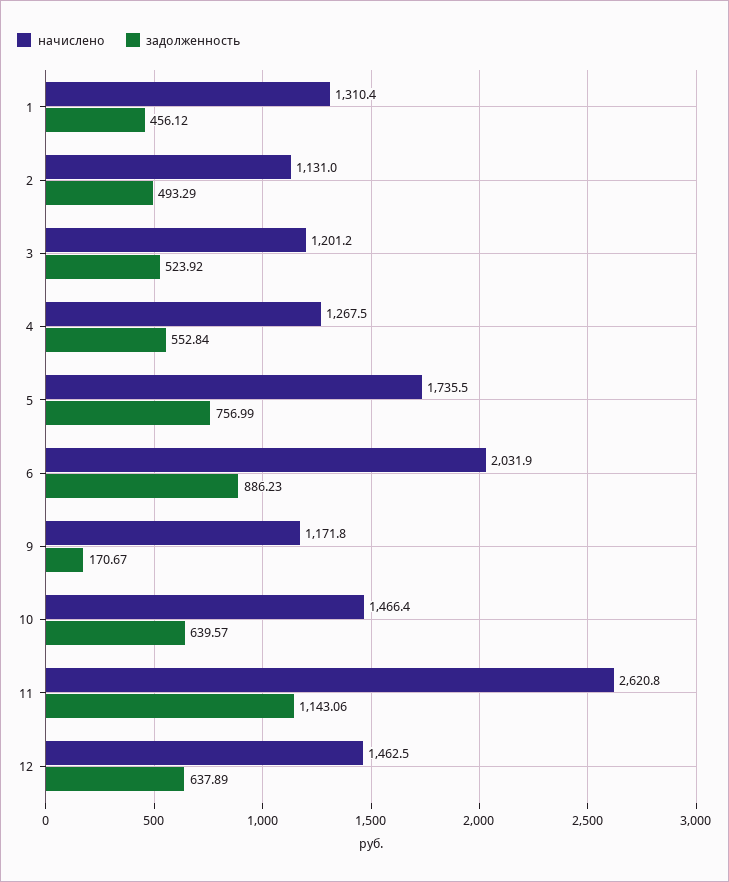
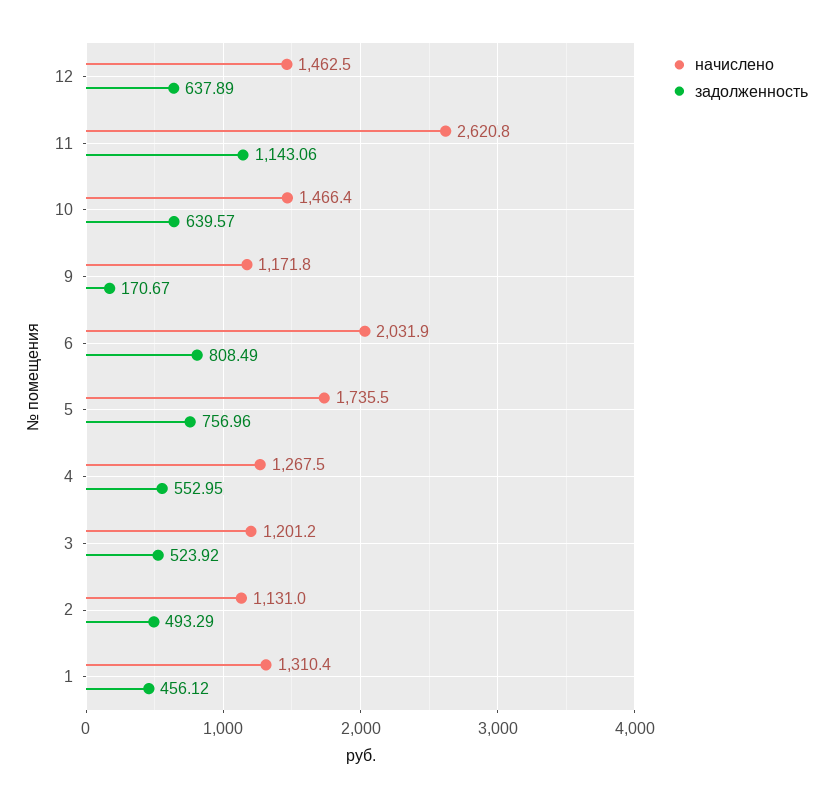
  {
    "начислено": {
      "1": 1310.4,
      "2": 1131,
      "3": 1201.2,
      "4": 1267.5,
      "5": 1735.5,
      "6": 2031.9,
      "9": 1171.8,
      "10": 1466.4,
      "11": 2620.8,
      "12": 1462.5
    },
    "задолженность": {
      "1": 456.12,
      "2": 493.29,
      "3": 523.92,
-     "4": 552.84,
+     "4": 552.95,
-     "5": 756.99,
+     "5": 756.96,
-     "6": 886.23,
+     "6": 808.49,
      "9": 170.67,
      "10": 639.57,
      "11": 1143.06,
      "12": 637.89
    }
  }

